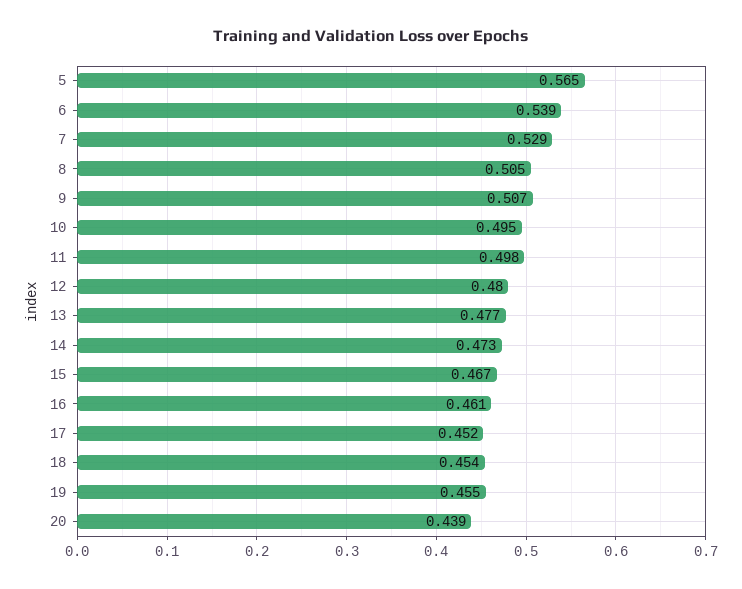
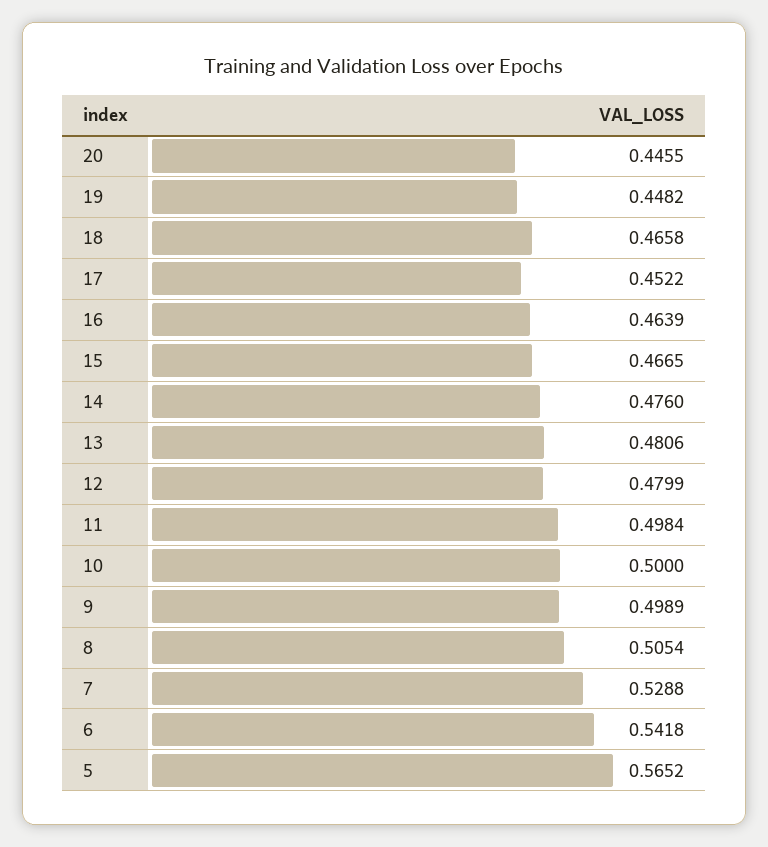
  {
    "5": 0.5652,
-   "6": 0.539,
+   "6": 0.5418,
    "7": 0.5288,
    "8": 0.5054,
-   "9": 0.507,
+   "9": 0.4989,
-   "10": 0.495,
+   "10": 0.5,
    "11": 0.4984,
    "12": 0.4799,
-   "13": 0.477,
+   "13": 0.4806,
-   "14": 0.473,
+   "14": 0.476,
    "15": 0.4665,
-   "16": 0.461,
+   "16": 0.4639,
    "17": 0.4522,
-   "18": 0.454,
+   "18": 0.4658,
-   "19": 0.455,
+   "19": 0.4482,
-   "20": 0.439
+   "20": 0.4455
  }

